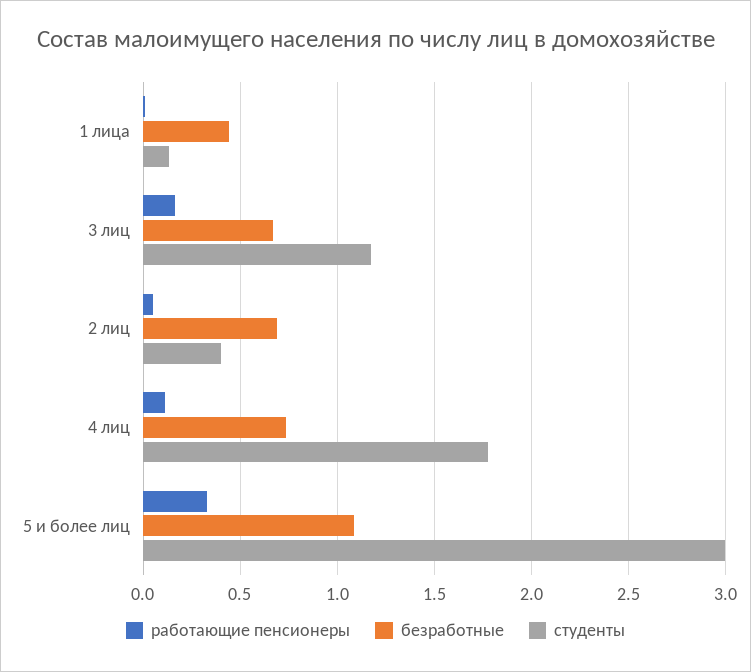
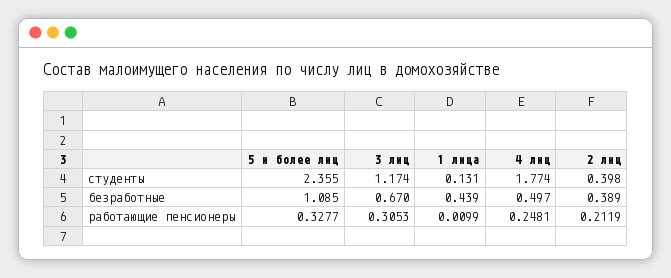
  {
    "работающие пенсионеры": {
      "1 лица": 0.0099,
-     "3 лиц": 0.15,
+     "3 лиц": 0.3053,
-     "2 лиц": 0.05,
+     "2 лиц": 0.2119,
-     "4 лиц": 0.1,
+     "4 лиц": 0.2481,
      "5 и более лиц": 0.3277
    },
    "безработные": {
      "1 лица": 0.439,
      "3 лиц": 0.67,
-     "2 лиц": 0.7,
+     "2 лиц": 0.389,
-     "4 лиц": 0.75,
+     "4 лиц": 0.497,
      "5 и более лиц": 1.085
    },
    "студенты": {
      "1 лица": 0.131,
      "3 лиц": 1.174,
      "2 лиц": 0.398,
      "4 лиц": 1.774,
-     "5 и более лиц": 3
+     "5 и более лиц": 2.355
    }
  }

